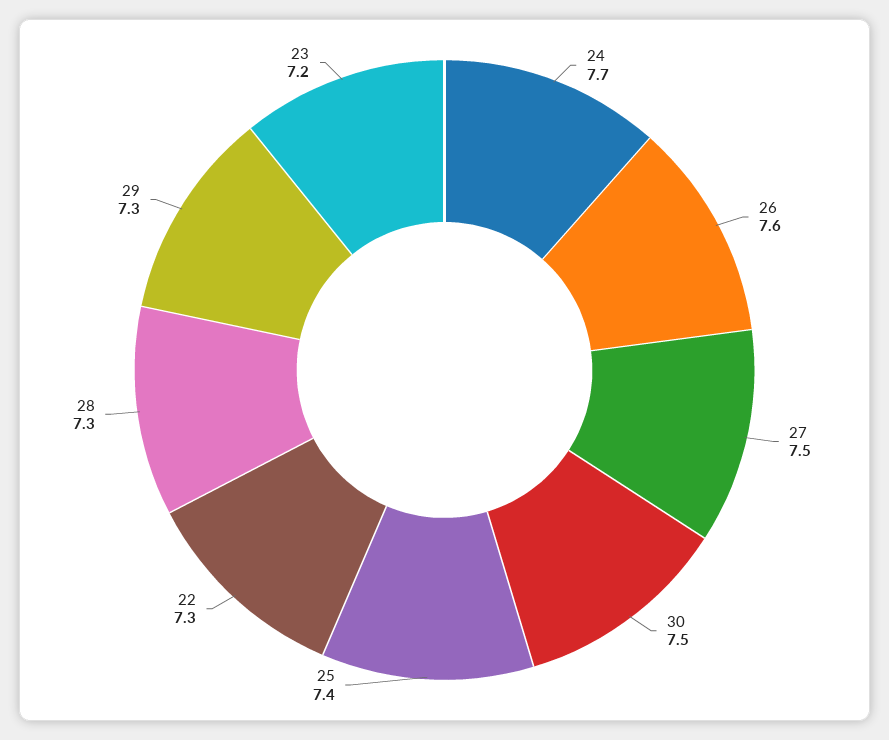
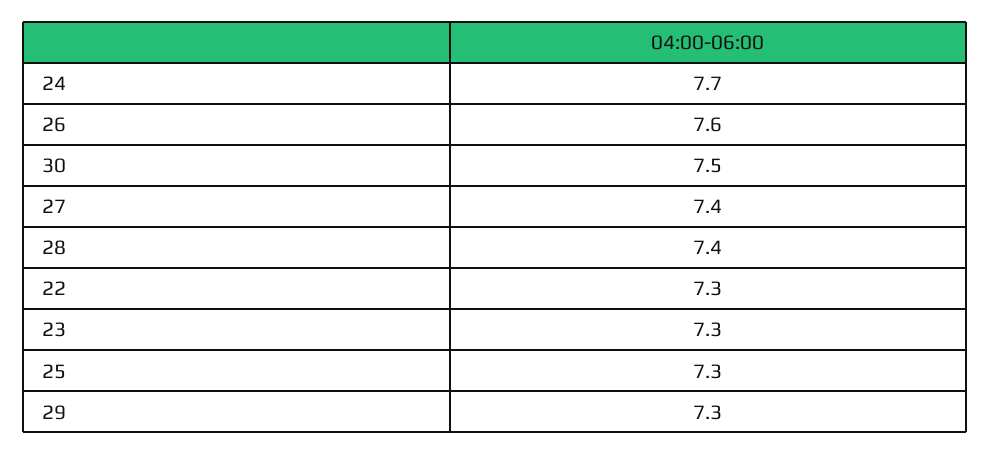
  {
    "24": 7.7,
    "26": 7.6,
-   "27": 7.5,
+   "27": 7.4,
    "30": 7.5,
-   "25": 7.4,
+   "25": 7.3,
    "22": 7.3,
-   "28": 7.3,
+   "28": 7.4,
    "29": 7.3,
-   "23": 7.2
+   "23": 7.3
  }

